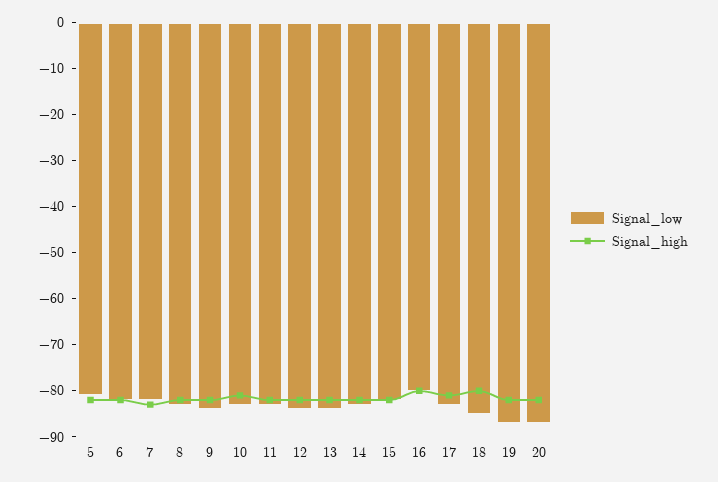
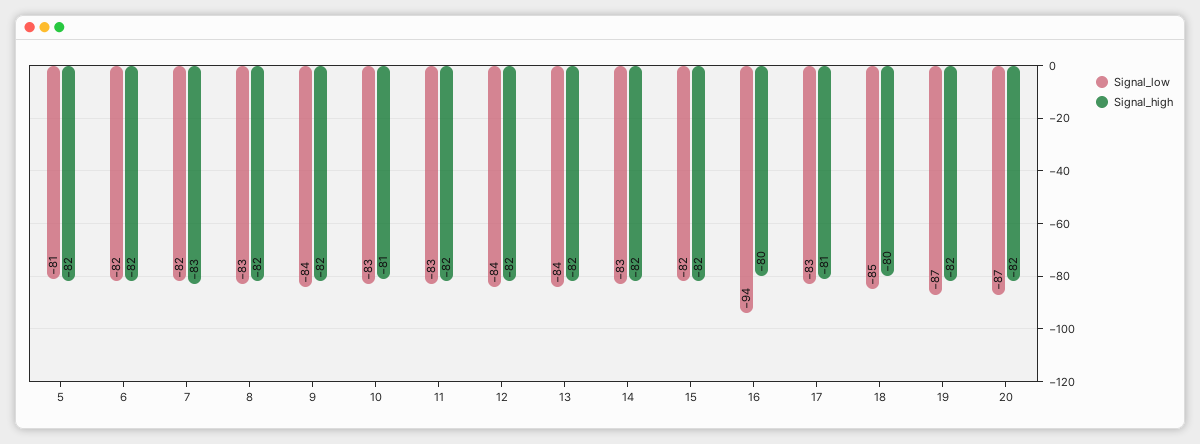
  {
    "Signal_low": {
      "5": -81,
      "6": -82,
      "7": -82,
      "8": -83,
      "9": -84,
      "10": -83,
      "11": -83,
      "12": -84,
      "13": -84,
      "14": -83,
      "15": -82,
-     "16": -80,
+     "16": -94,
      "17": -83,
      "18": -85,
      "19": -87,
      "20": -87
    },
    "Signal_high": {
      "5": -82,
      "6": -82,
      "7": -83,
      "8": -82,
      "9": -82,
      "10": -81,
      "11": -82,
      "12": -82,
      "13": -82,
      "14": -82,
      "15": -82,
      "16": -80,
      "17": -81,
      "18": -80,
      "19": -82,
      "20": -82
    }
  }

